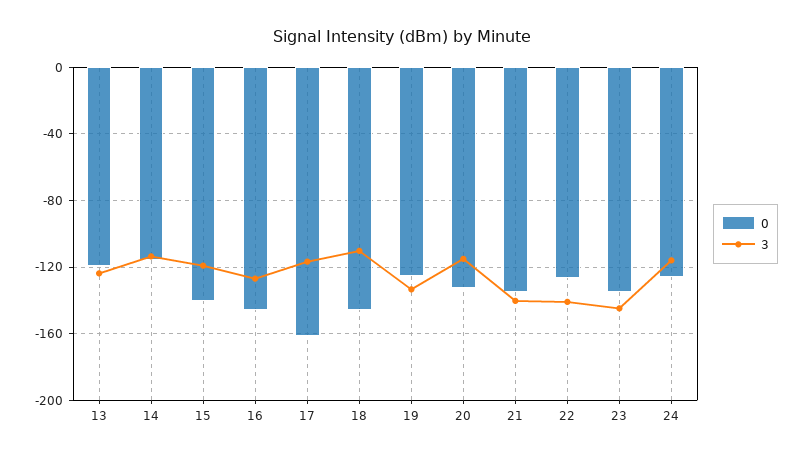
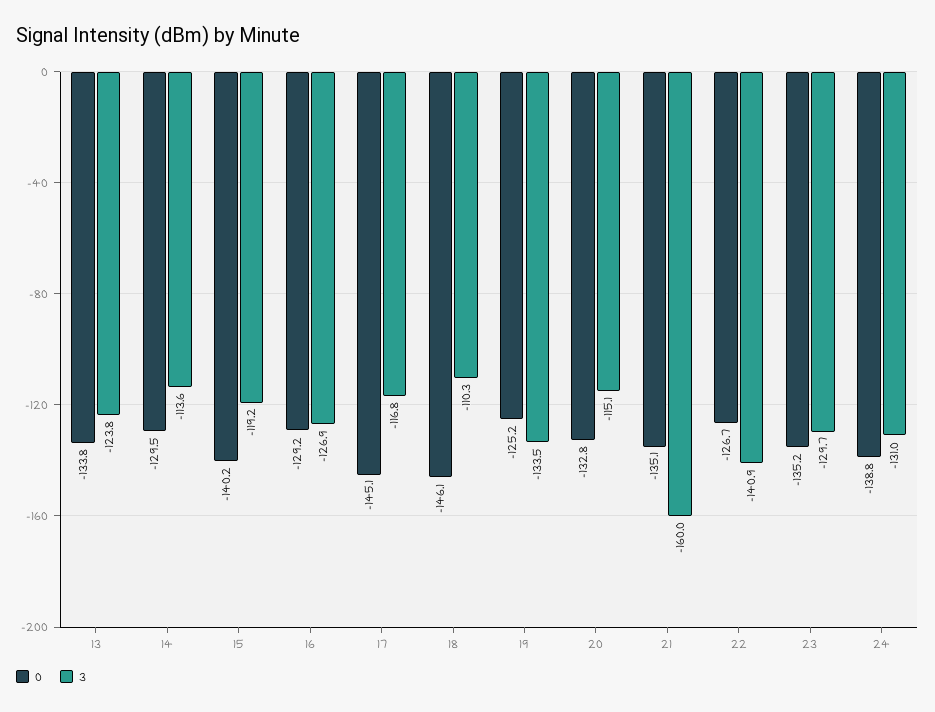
  {
    "0": {
-     "13": -120,
+     "13": -133.8,
-     "14": -115,
+     "14": -129.5,
      "15": -140.2,
-     "16": -145,
+     "16": -129.2,
-     "17": -160,
+     "17": -145.1,
      "18": -146.1,
      "19": -125.2,
      "20": -132.8,
      "21": -135.1,
      "22": -126.7,
      "23": -135.2,
-     "24": -125
+     "24": -138.8
    },
    "3": {
      "13": -123.8,
      "14": -113.6,
      "15": -119.2,
      "16": -126.9,
      "17": -116.8,
      "18": -110.3,
      "19": -133.5,
      "20": -115.1,
-     "21": -140,
+     "21": -160,
      "22": -140.9,
-     "23": -145,
+     "23": -129.7,
-     "24": -115
+     "24": -131
    }
  }

